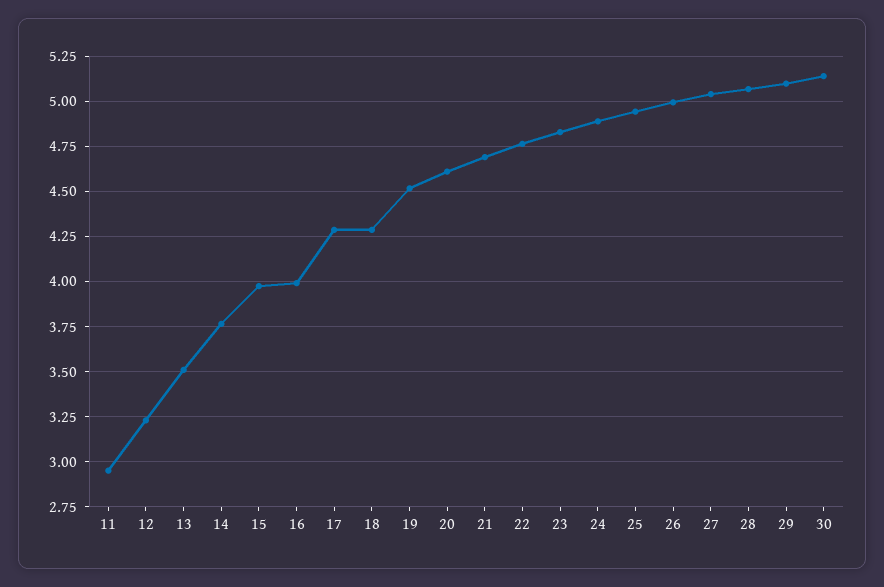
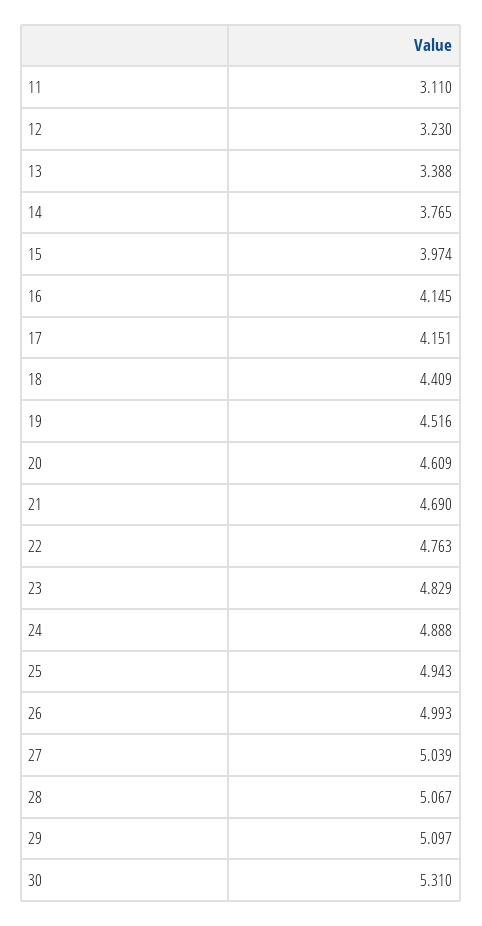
  {
-   "11": 2.95,
+   "11": 3.11,
    "12": 3.23,
-   "13": 3.5,
+   "13": 3.388,
    "14": 3.765,
    "15": 3.974,
-   "16": 4,
+   "16": 4.145,
-   "17": 4.3,
+   "17": 4.151,
-   "18": 4.3,
+   "18": 4.409,
    "19": 4.516,
    "20": 4.609,
    "21": 4.69,
    "22": 4.763,
    "23": 4.829,
    "24": 4.888,
    "25": 4.943,
    "26": 4.993,
    "27": 5.039,
    "28": 5.067,
    "29": 5.097,
-   "30": 5.15
+   "30": 5.31
  }

